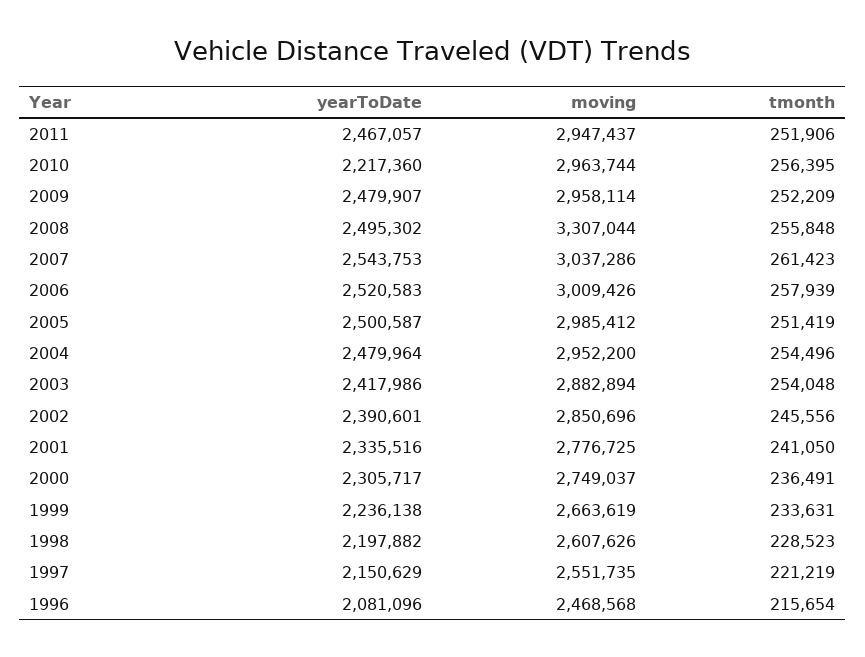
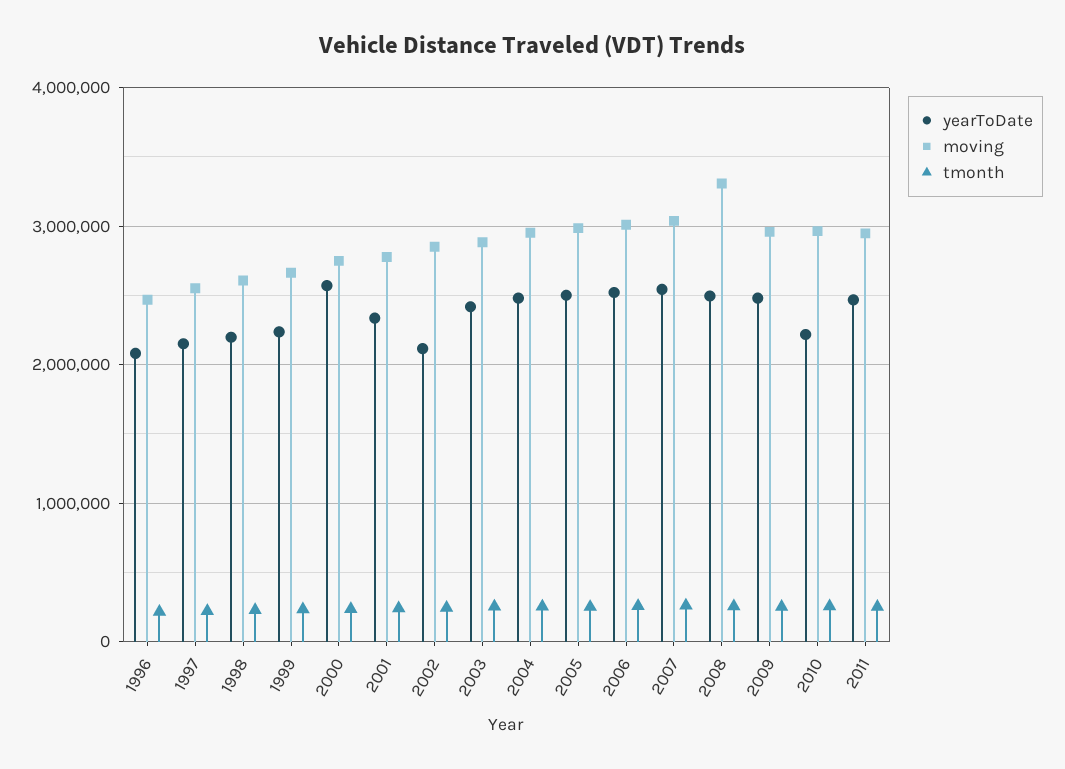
  {
    "yearToDate": {
      "2011": 2467057,
      "2010": 2217360,
      "2009": 2479907,
      "2008": 2495302,
      "2007": 2543753,
      "2006": 2520583,
      "2005": 2500587,
      "2004": 2479964,
      "2003": 2417986,
-     "2002": 2390601,
+     "2002": 2100000,
      "2001": 2335516,
-     "2000": 2305717,
+     "2000": 2600000,
      "1999": 2236138,
      "1998": 2197882,
      "1997": 2150629,
      "1996": 2081096
    },
    "moving": {
      "2011": 2947437,
      "2010": 2963744,
      "2009": 2958114,
      "2008": 3307044,
      "2007": 3037286,
      "2006": 3009426,
      "2005": 2985412,
      "2004": 2952200,
      "2003": 2882894,
      "2002": 2850696,
      "2001": 2776725,
      "2000": 2749037,
      "1999": 2663619,
      "1998": 2607626,
      "1997": 2551735,
      "1996": 2468568
    },
    "tmonth": {
      "2011": 251906,
      "2010": 256395,
      "2009": 252209,
      "2008": 255848,
      "2007": 261423,
      "2006": 257939,
      "2005": 251419,
      "2004": 254496,
      "2003": 254048,
      "2002": 245556,
      "2001": 241050,
      "2000": 236491,
      "1999": 233631,
      "1998": 228523,
      "1997": 221219,
      "1996": 215654
    }
  }

